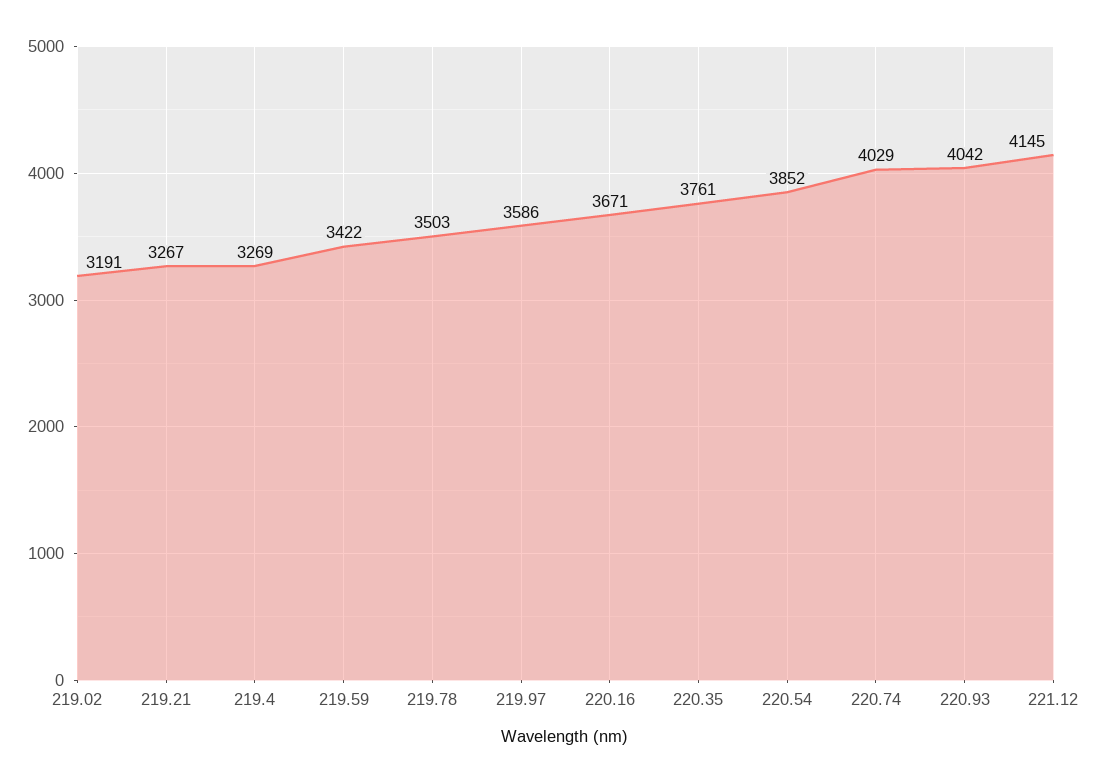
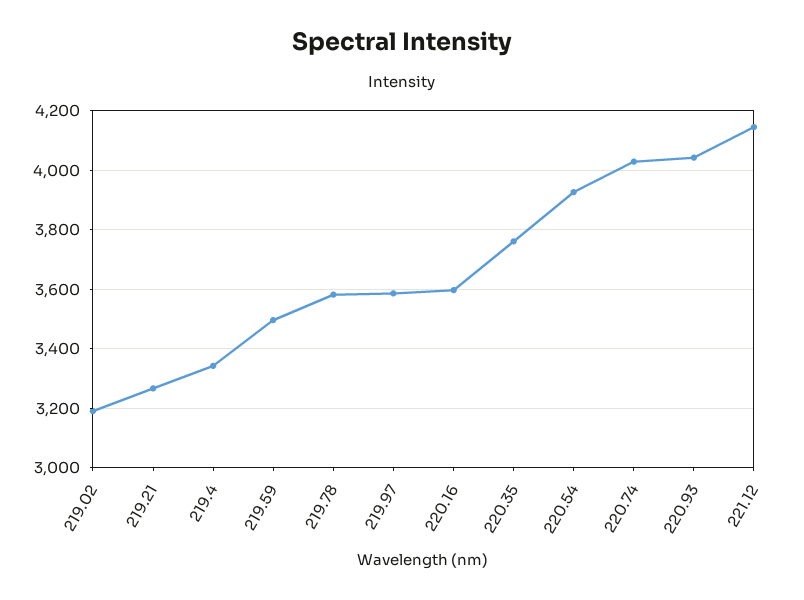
  {
    "219.02": 3191,
    "219.21": 3267,
-   "219.4": 3269,
+   "219.4": 3350,
-   "219.59": 3422,
+   "219.59": 3500,
-   "219.78": 3503,
+   "219.78": 3575,
    "219.97": 3586,
-   "220.16": 3671,
+   "220.16": 3600,
    "220.35": 3761,
-   "220.54": 3852,
+   "220.54": 3925,
    "220.74": 4029,
    "220.93": 4042,
    "221.12": 4145
  }

